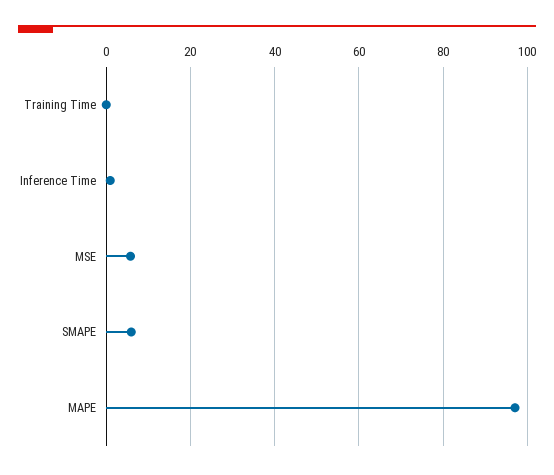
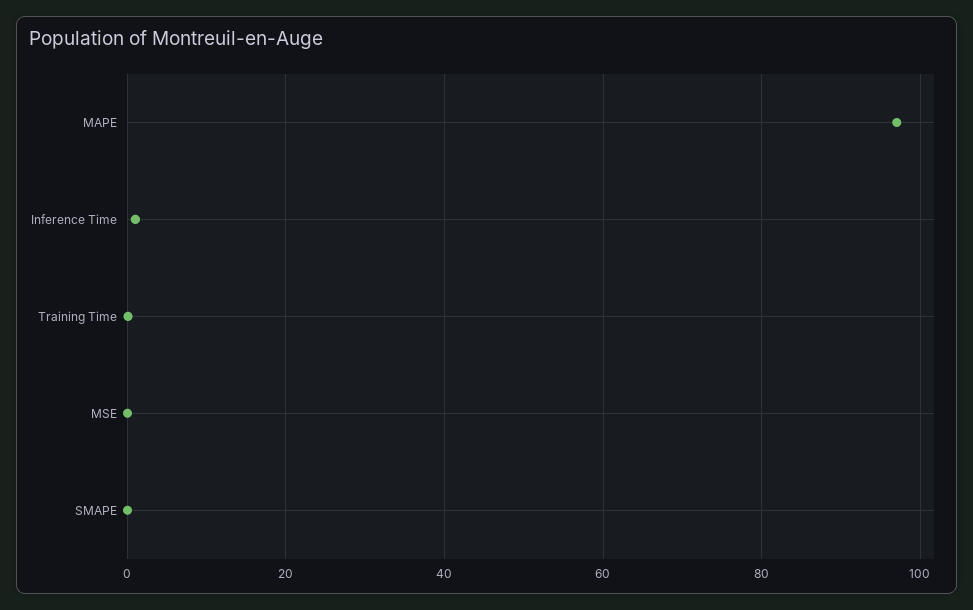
  {
    "Training Time": 0,
    "Inference Time": 2,
-   "MSE": 6,
+   "MSE": 0,
-   "SMAPE": 6,
+   "SMAPE": 0,
    "MAPE": 98
  }

